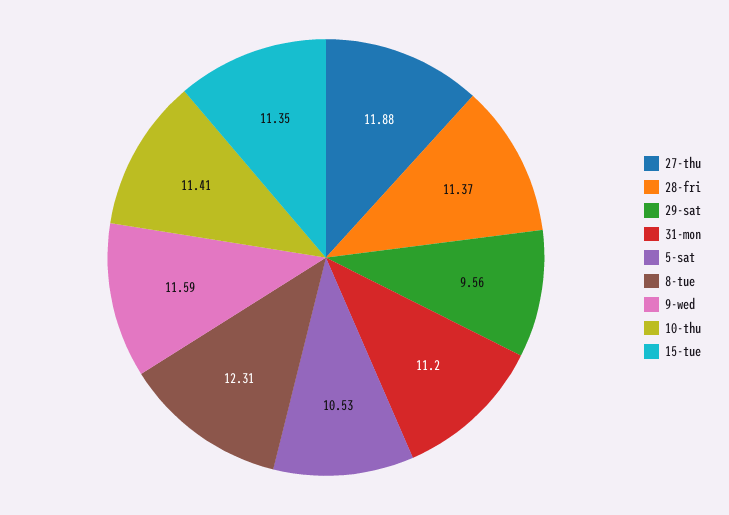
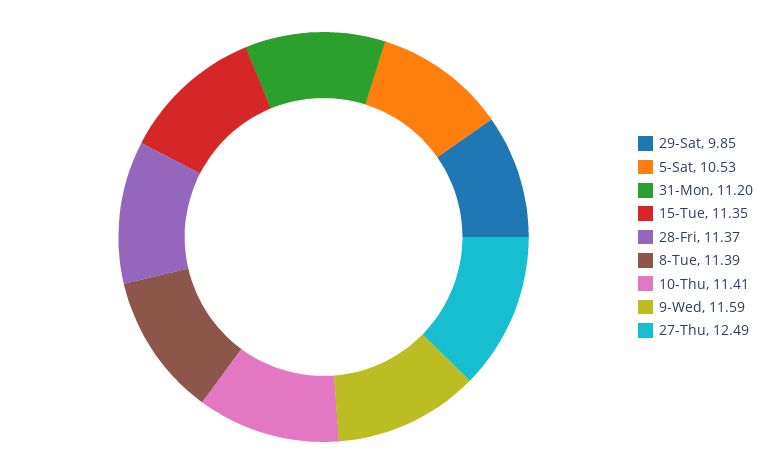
  {
-   "27-thu": 11.88,
+   "27-thu": 12.49,
    "28-fri": 11.37,
-   "29-sat": 9.56,
+   "29-sat": 9.85,
    "31-mon": 11.2,
    "5-sat": 10.53,
-   "8-tue": 12.31,
+   "8-tue": 11.39,
    "9-wed": 11.59,
    "10-thu": 11.41,
    "15-tue": 11.35
  }

